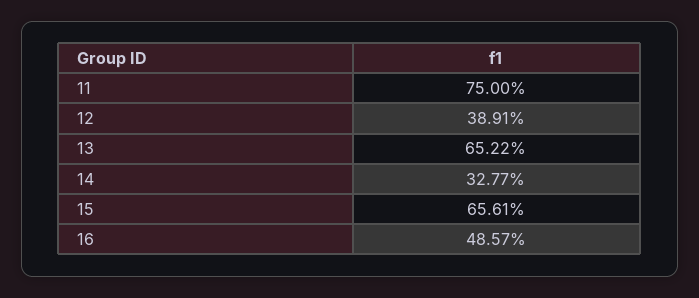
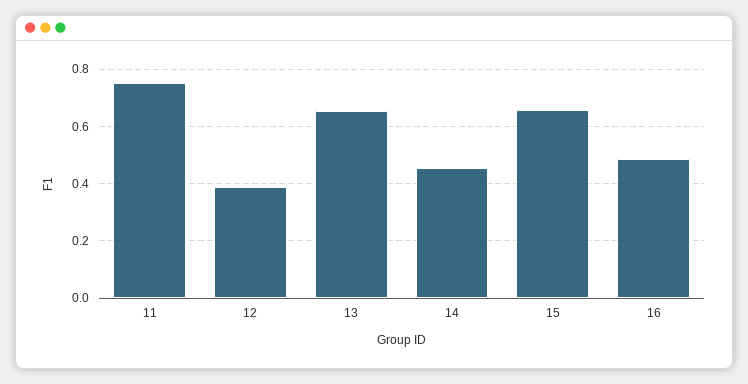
  {
    "11": 0.75,
    "12": 0.3891,
    "13": 0.6522,
-   "14": 0.3277,
+   "14": 0.45,
    "15": 0.6561,
    "16": 0.4857
  }

